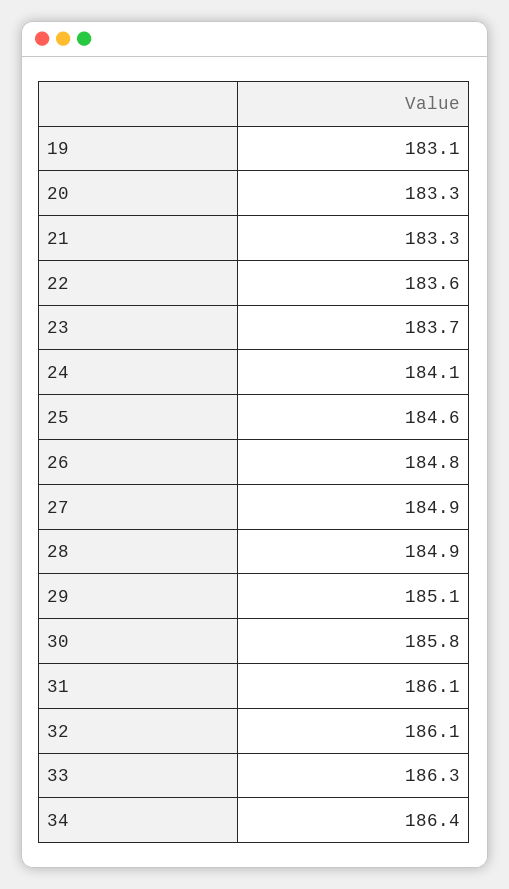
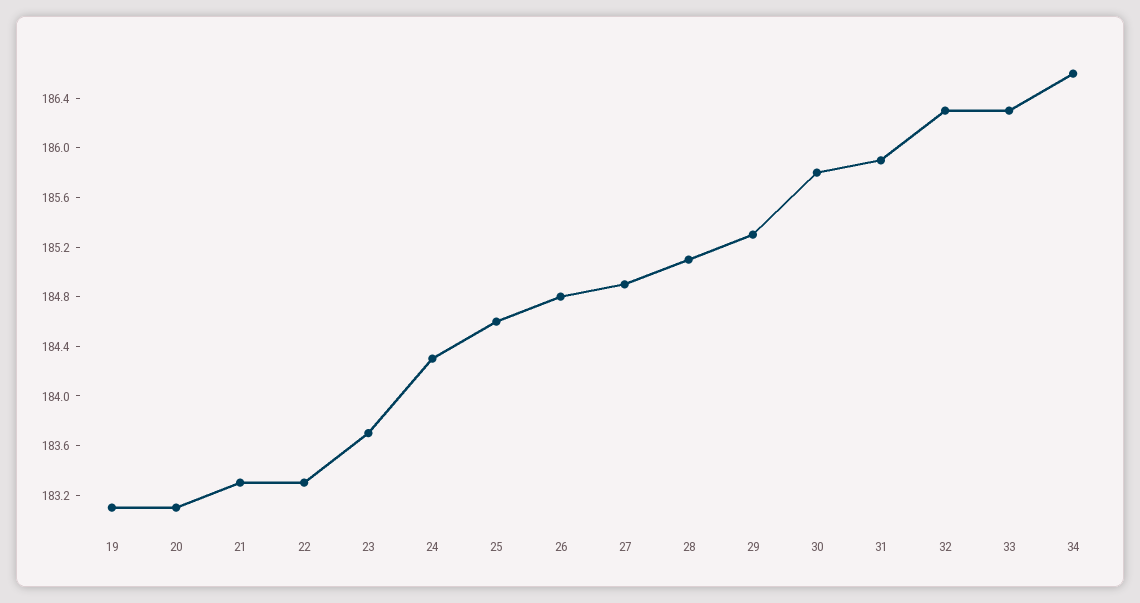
  {
    "19": 183.1,
-   "20": 183.3,
+   "20": 183.1,
    "21": 183.3,
-   "22": 183.6,
+   "22": 183.3,
    "23": 183.7,
-   "24": 184.1,
+   "24": 184.3,
    "25": 184.6,
    "26": 184.8,
    "27": 184.9,
-   "28": 184.9,
+   "28": 185.1,
-   "29": 185.1,
+   "29": 185.3,
    "30": 185.8,
-   "31": 186.1,
+   "31": 185.9,
-   "32": 186.1,
+   "32": 186.3,
    "33": 186.3,
-   "34": 186.4
+   "34": 186.6
  }

